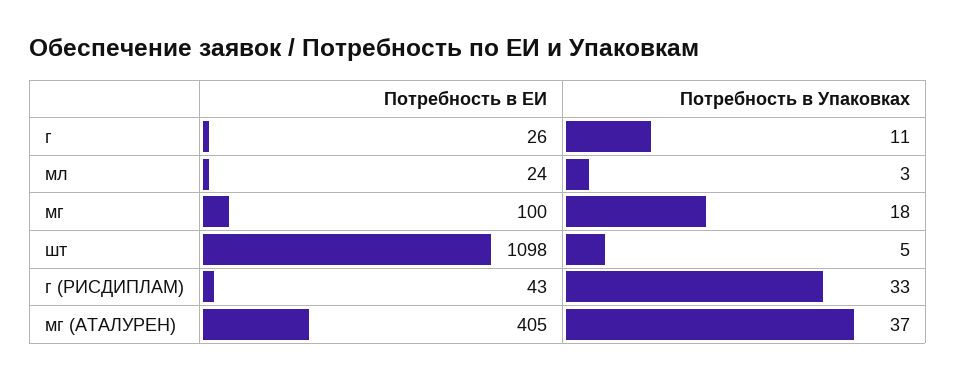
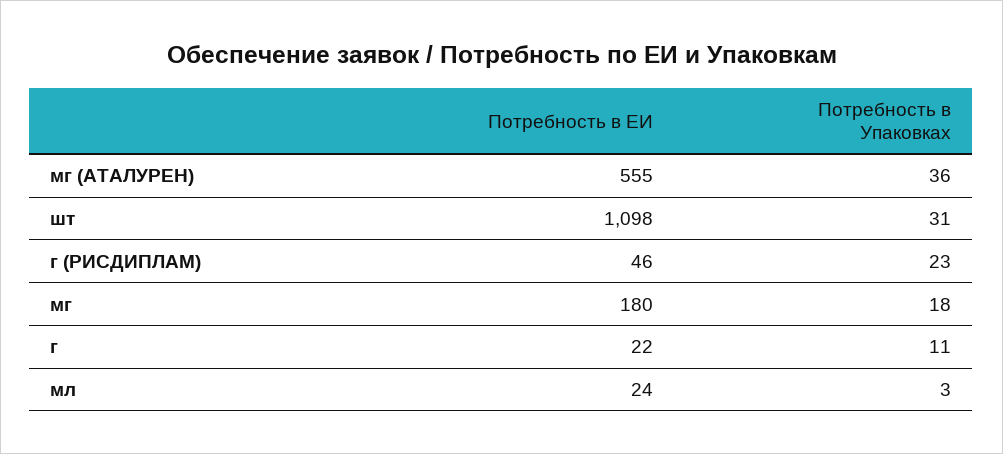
  {
    "Потребность в ЕИ": {
-     "г": 26,
+     "г": 22,
      "мл": 24,
-     "мг": 100,
+     "мг": 180,
      "шт": 1098,
-     "г (РИСДИПЛАМ)": 43,
+     "г (РИСДИПЛАМ)": 46,
-     "мг (АТАЛУРЕН)": 405
+     "мг (АТАЛУРЕН)": 555
    },
    "Потребность в Упаковках": {
      "г": 11,
      "мл": 3,
      "мг": 18,
-     "шт": 5,
+     "шт": 31,
-     "г (РИСДИПЛАМ)": 33,
+     "г (РИСДИПЛАМ)": 23,
-     "мг (АТАЛУРЕН)": 37
+     "мг (АТАЛУРЕН)": 36
    }
  }

